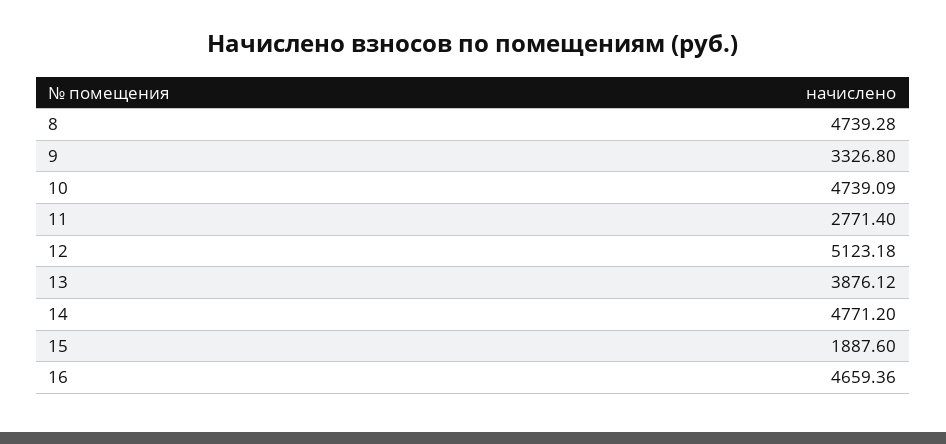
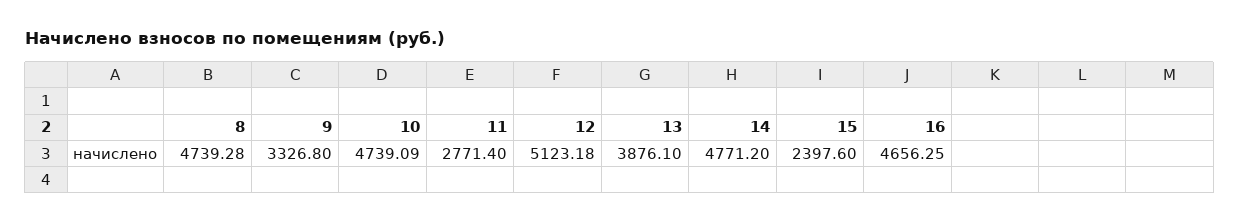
  {
    "8": 4739.28,
    "9": 3326.8,
    "10": 4739.09,
    "11": 2771.4,
    "12": 5123.18,
-   "13": 3876.12,
+   "13": 3876.1,
    "14": 4771.2,
-   "15": 1887.6,
+   "15": 2397.6,
-   "16": 4659.36
+   "16": 4656.25
  }

